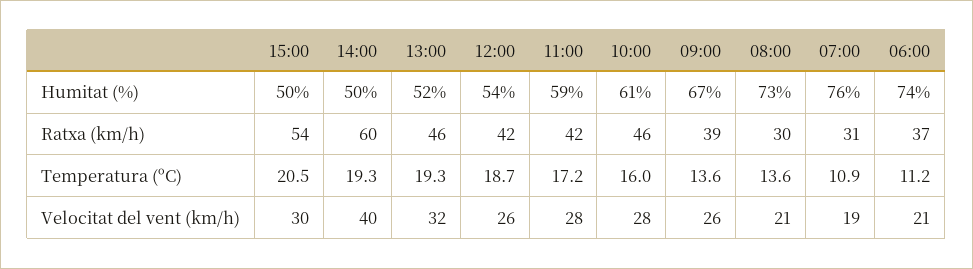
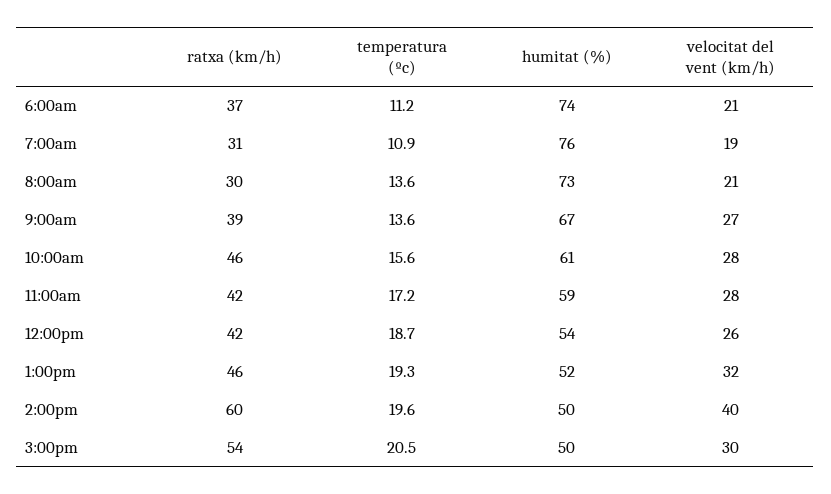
  {
    "15:00": {
      "Humitat (%)": 50,
      "Ratxa (km/h)": 54,
      "Temperatura (ºC)": 20.5,
      "Velocitat del vent (km/h)": 30
    },
    "14:00": {
      "Humitat (%)": 50,
      "Ratxa (km/h)": 60,
-     "Temperatura (ºC)": 19.3,
+     "Temperatura (ºC)": 19.6,
      "Velocitat del vent (km/h)": 40
    },
    "13:00": {
      "Humitat (%)": 52,
      "Ratxa (km/h)": 46,
      "Temperatura (ºC)": 19.3,
      "Velocitat del vent (km/h)": 32
    },
    "12:00": {
      "Humitat (%)": 54,
      "Ratxa (km/h)": 42,
      "Temperatura (ºC)": 18.7,
      "Velocitat del vent (km/h)": 26
    },
    "11:00": {
      "Humitat (%)": 59,
      "Ratxa (km/h)": 42,
      "Temperatura (ºC)": 17.2,
      "Velocitat del vent (km/h)": 28
    },
    "10:00": {
      "Humitat (%)": 61,
      "Ratxa (km/h)": 46,
-     "Temperatura (ºC)": 16,
+     "Temperatura (ºC)": 15.6,
      "Velocitat del vent (km/h)": 28
    },
    "09:00": {
      "Humitat (%)": 67,
      "Ratxa (km/h)": 39,
      "Temperatura (ºC)": 13.6,
-     "Velocitat del vent (km/h)": 26
+     "Velocitat del vent (km/h)": 27
    },
    "08:00": {
      "Humitat (%)": 73,
      "Ratxa (km/h)": 30,
      "Temperatura (ºC)": 13.6,
      "Velocitat del vent (km/h)": 21
    },
    "07:00": {
      "Humitat (%)": 76,
      "Ratxa (km/h)": 31,
      "Temperatura (ºC)": 10.9,
      "Velocitat del vent (km/h)": 19
    },
    "06:00": {
      "Humitat (%)": 74,
      "Ratxa (km/h)": 37,
      "Temperatura (ºC)": 11.2,
      "Velocitat del vent (km/h)": 21
    }
  }

